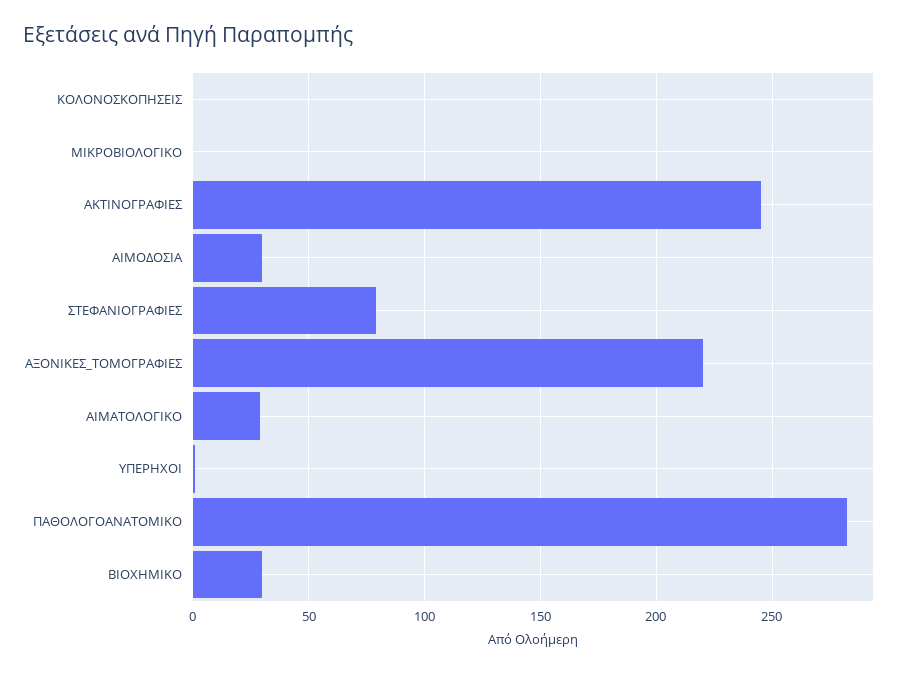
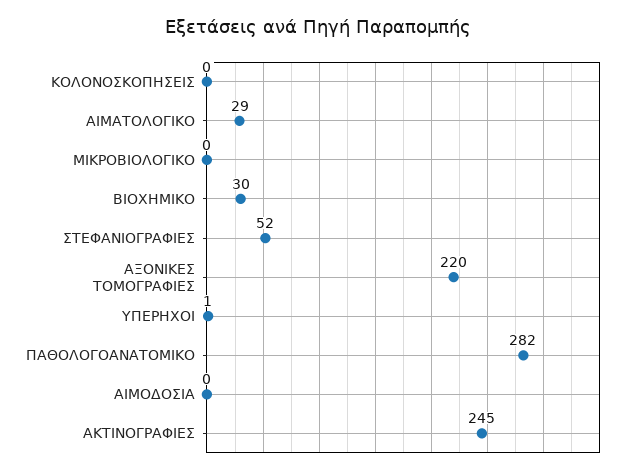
  {
    "ΚΟΛΟΝΟΣΚΟΠΗΣΕΙΣ": 0,
    "ΜΙΚΡΟΒΙΟΛΟΓΙΚΟ": 0,
    "ΑΚΤΙΝΟΓΡΑΦΙΕΣ": 245,
-   "ΑΙΜΟΔΟΣΙΑ": 30,
+   "ΑΙΜΟΔΟΣΙΑ": 0,
-   "ΣΤΕΦΑΝΙΟΓΡΑΦΙΕΣ": 80,
+   "ΣΤΕΦΑΝΙΟΓΡΑΦΙΕΣ": 52,
    "ΑΞΟΝΙΚΕΣ_ΤΟΜΟΓΡΑΦΙΕΣ": 220,
    "ΑΙΜΑΤΟΛΟΓΙΚΟ": 29,
    "ΥΠΕΡΗΧΟΙ": 1,
    "ΠΑΘΟΛΟΓΟΑΝΑΤΟΜΙΚΟ": 282,
    "ΒΙΟΧΗΜΙΚΟ": 30
  }

